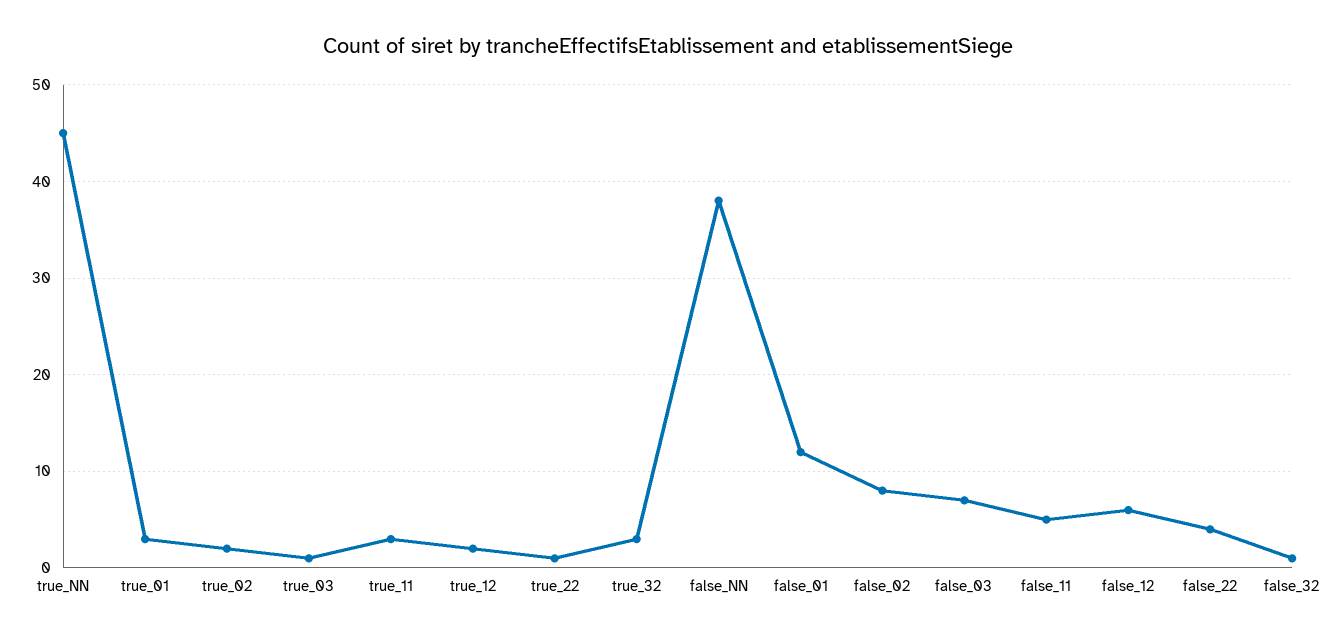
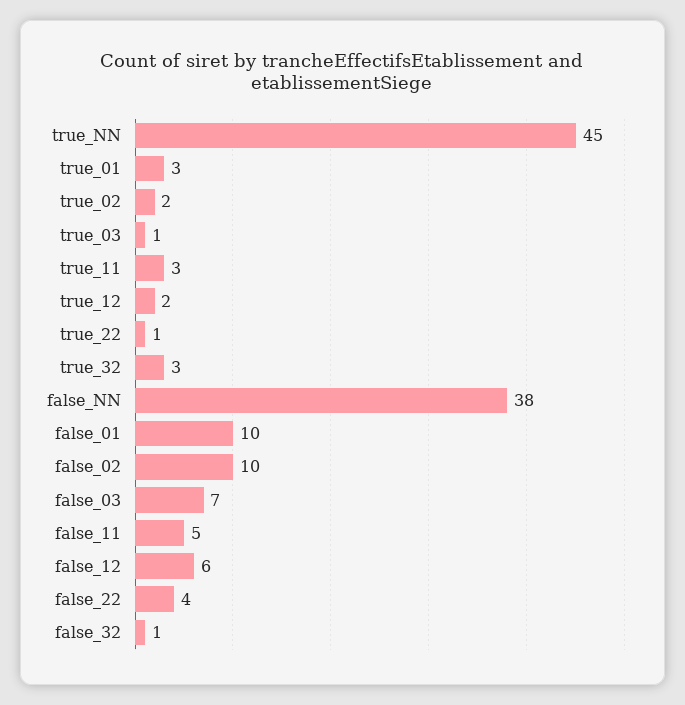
  {
    "true_NN": 45,
    "true_01": 3,
    "true_02": 2,
    "true_03": 1,
    "true_11": 3,
    "true_12": 2,
    "true_22": 1,
    "true_32": 3,
    "false_NN": 38,
-   "false_01": 12,
+   "false_01": 10,
-   "false_02": 8,
+   "false_02": 10,
    "false_03": 7,
    "false_11": 5,
    "false_12": 6,
    "false_22": 4,
    "false_32": 1
  }

